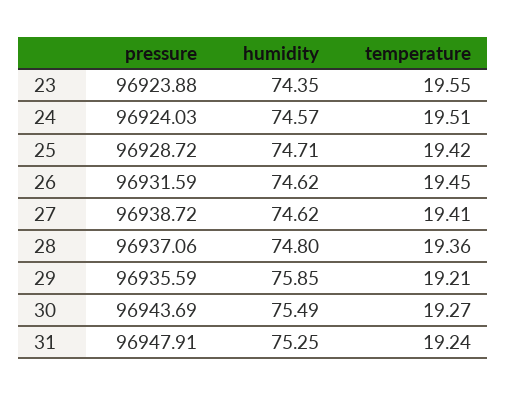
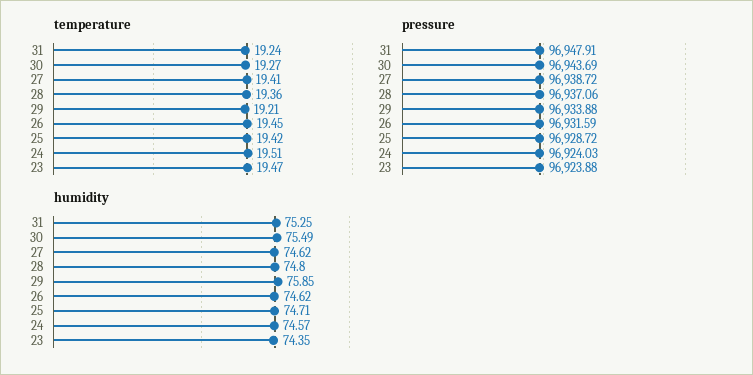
  {
    "pressure": {
      "23": 96923.88,
      "24": 96924.03,
      "25": 96928.72,
      "26": 96931.59,
      "27": 96938.72,
      "28": 96937.06,
-     "29": 96935.59,
+     "29": 96933.88,
      "30": 96943.69,
      "31": 96947.91
    },
    "humidity": {
      "23": 74.35,
      "24": 74.57,
      "25": 74.71,
      "26": 74.62,
      "27": 74.62,
      "28": 74.8,
      "29": 75.85,
      "30": 75.49,
      "31": 75.25
    },
    "temperature": {
-     "23": 19.55,
+     "23": 19.47,
      "24": 19.51,
      "25": 19.42,
      "26": 19.45,
      "27": 19.41,
      "28": 19.36,
      "29": 19.21,
      "30": 19.27,
      "31": 19.24
    }
  }

